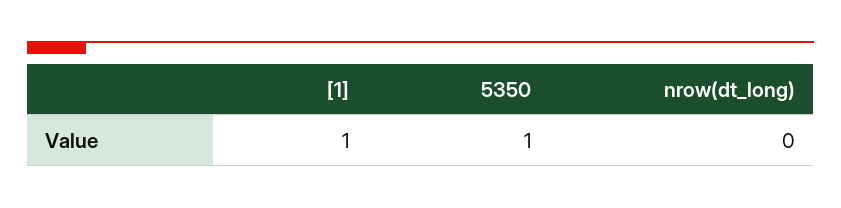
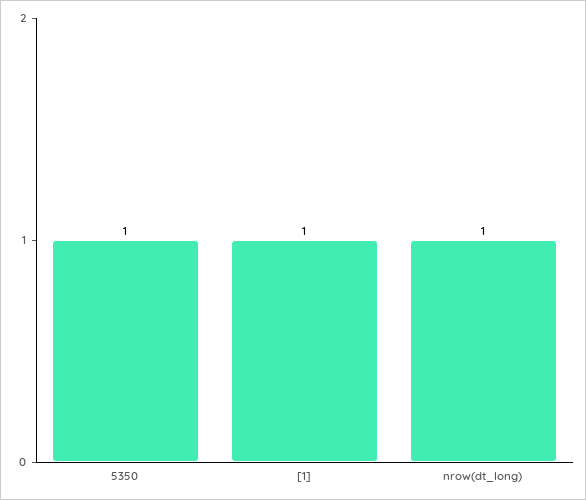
  {
    "[1]": 1,
    "5350": 1,
-   "nrow(dt_long)": 0
+   "nrow(dt_long)": 1
  }

